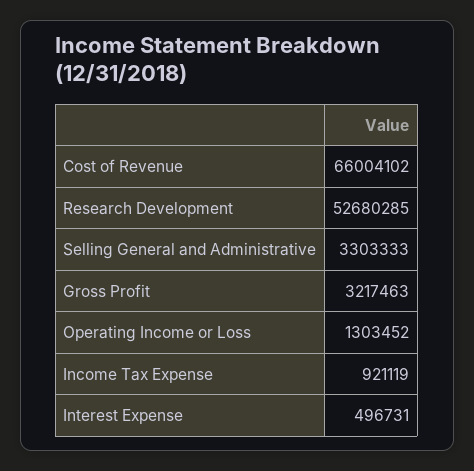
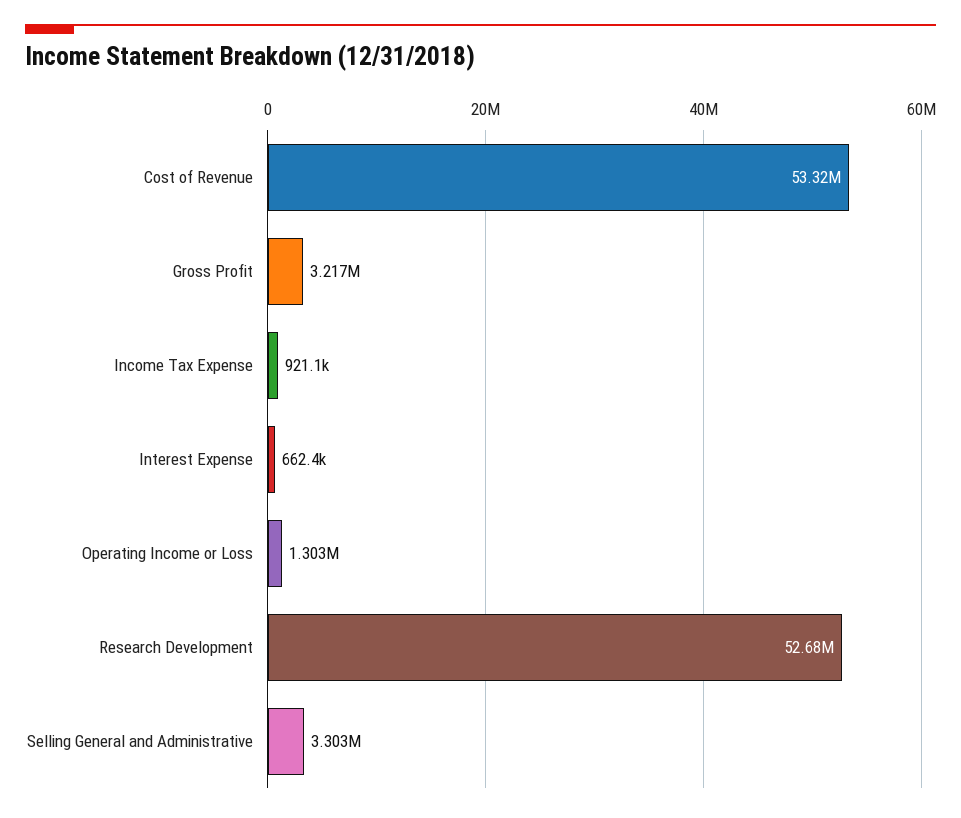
  {
-   "Cost of Revenue": 66004102,
+   "Cost of Revenue": 53320000,
    "Research Development": 52680285,
    "Selling General and Administrative": 3303333,
    "Gross Profit": 3217463,
    "Operating Income or Loss": 1303452,
    "Income Tax Expense": 921119,
-   "Interest Expense": 496731
+   "Interest Expense": 662400
  }

